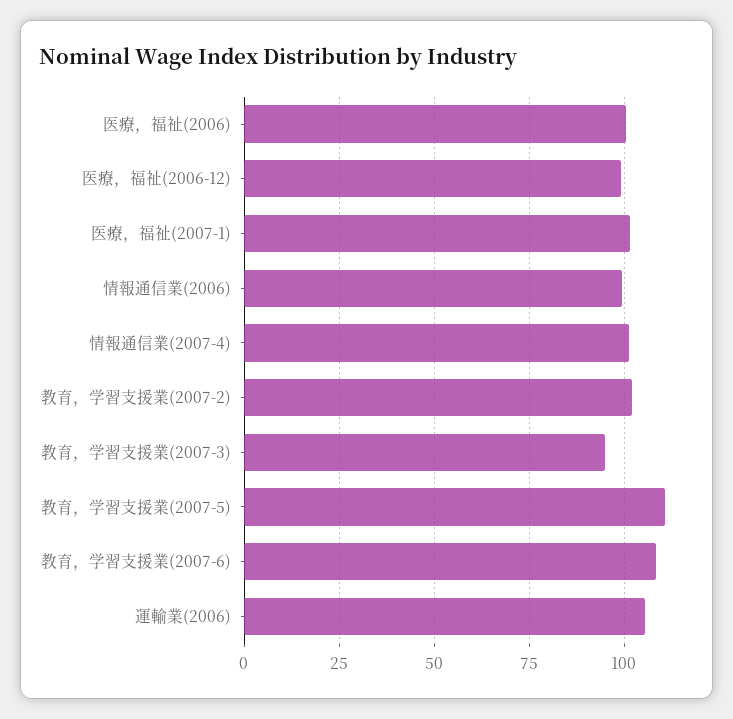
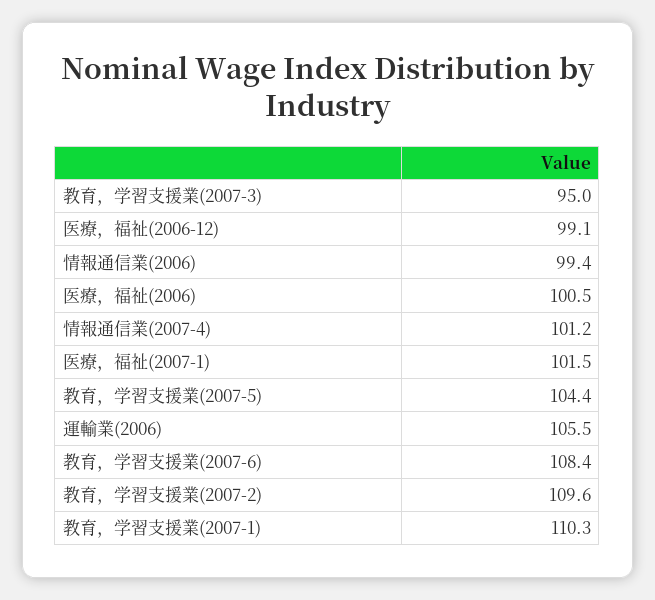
  {
    "医療，福祉(2006)": 100.5,
    "医療，福祉(2006-12)": 99.1,
    "医療，福祉(2007-1)": 101.5,
    "情報通信業(2006)": 99.4,
    "情報通信業(2007-4)": 101.2,
-   "教育，学習支援業(2007-2)": 102.5,
+   "教育，学習支援業(2007-2)": 109.6,
    "教育，学習支援業(2007-3)": 95,
-   "教育，学習支援業(2007-5)": 110,
+   "教育，学習支援業(2007-5)": 104.4,
    "教育，学習支援業(2007-6)": 108.4,
-   "運輸業(2006)": 105.5
+   "運輸業(2006)": 105.5,
+   "教育，学習支援業(2007-1)": 110.3
  }

